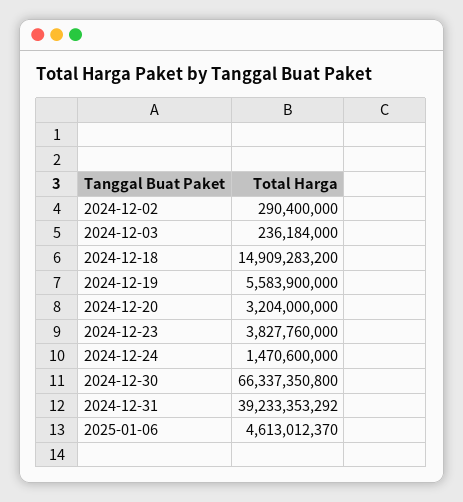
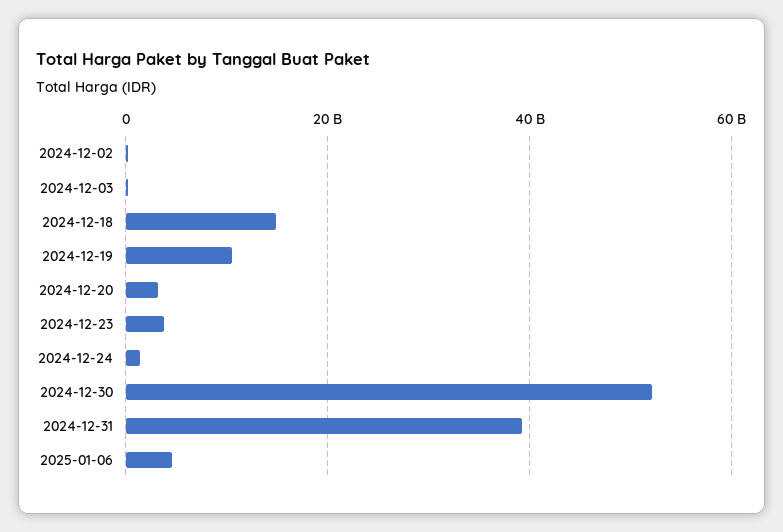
  {
    "2024-12-02": 290400000,
    "2024-12-03": 236184000,
    "2024-12-18": 14909283200,
-   "2024-12-19": 5583900000,
+   "2024-12-19": 10000000000,
    "2024-12-20": 3204000000,
    "2024-12-23": 3827760000,
    "2024-12-24": 1470600000,
-   "2024-12-30": 66337350800,
+   "2024-12-30": 52000000000,
    "2024-12-31": 39233353292,
    "2025-01-06": 4613012370
  }

